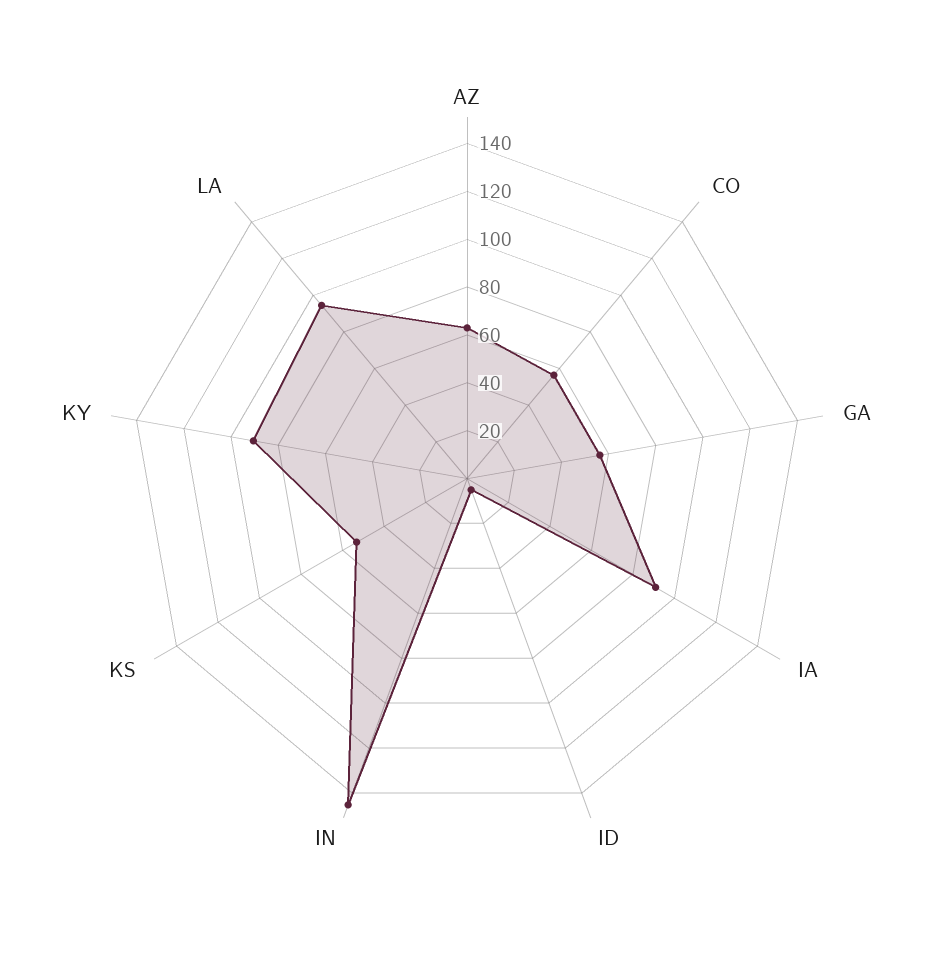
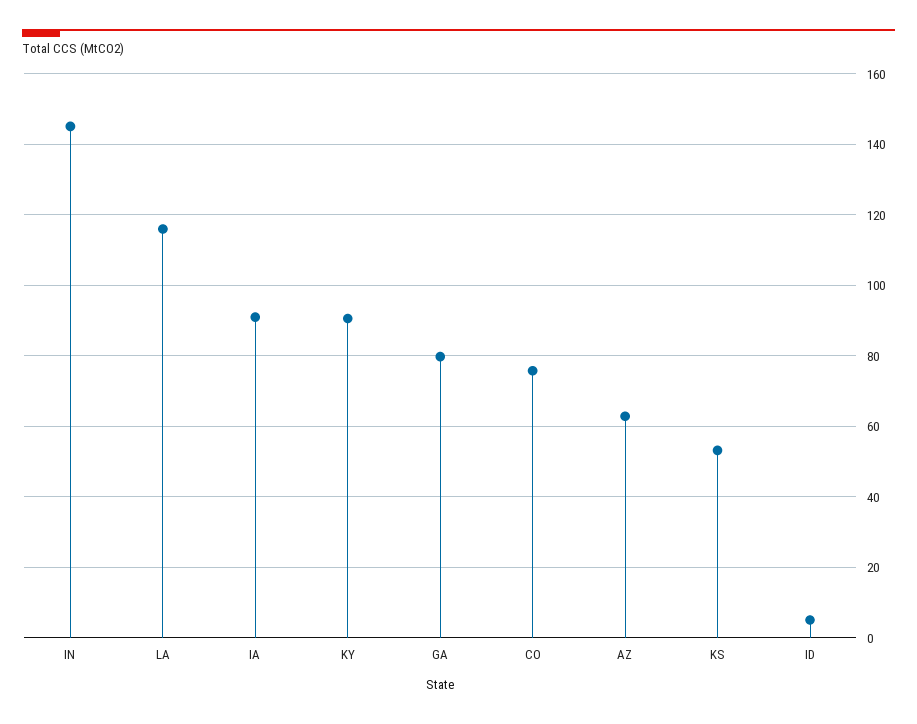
  {
    "AZ": 62,
-   "CO": 55,
+   "CO": 76,
-   "GA": 55,
+   "GA": 80,
    "IA": 92,
    "ID": 6,
    "IN": 146,
    "KS": 54,
    "KY": 90,
-   "LA": 95
+   "LA": 116
  }

